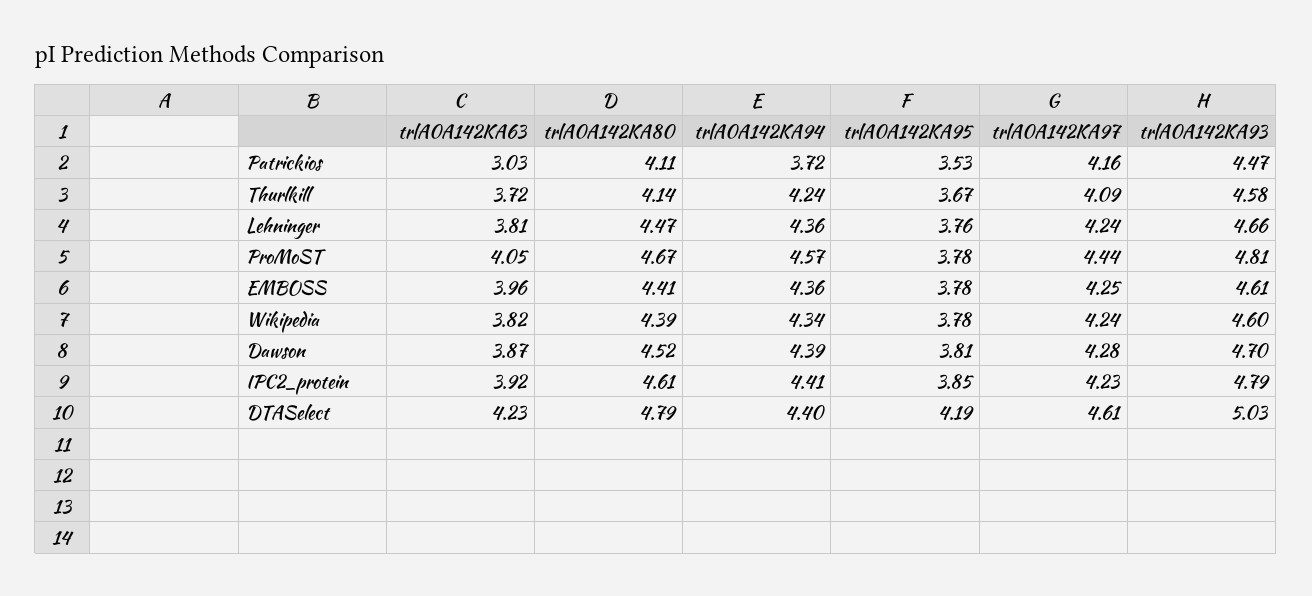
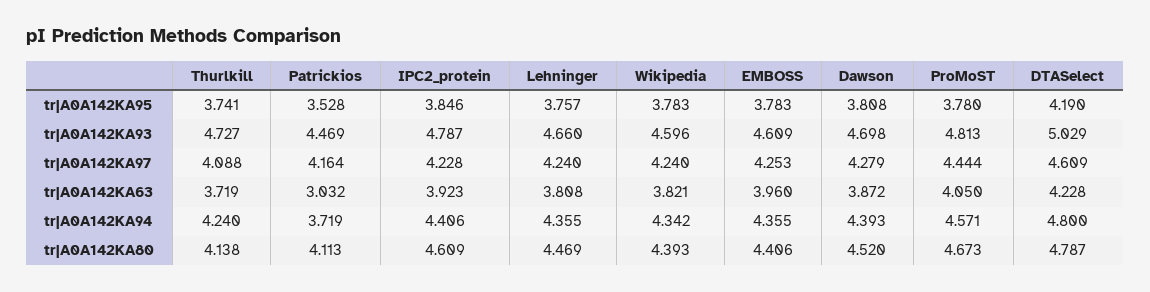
  {
    "tr|A0A142KA63": {
      "Patrickios": 3.032,
      "Thurlkill": 3.719,
      "Lehninger": 3.808,
      "ProMoST": 4.05,
      "EMBOSS": 3.96,
      "Wikipedia": 3.821,
      "Dawson": 3.872,
      "IPC2_protein": 3.923,
      "DTASelect": 4.228
    },
    "tr|A0A142KA80": {
      "Patrickios": 4.113,
      "Thurlkill": 4.138,
      "Lehninger": 4.469,
      "ProMoST": 4.673,
      "EMBOSS": 4.406,
      "Wikipedia": 4.393,
      "Dawson": 4.52,
      "IPC2_protein": 4.609,
      "DTASelect": 4.787
    },
    "tr|A0A142KA94": {
      "Patrickios": 3.719,
      "Thurlkill": 4.24,
      "Lehninger": 4.355,
      "ProMoST": 4.571,
      "EMBOSS": 4.355,
      "Wikipedia": 4.342,
      "Dawson": 4.393,
      "IPC2_protein": 4.406,
-     "DTASelect": 4.4
+     "DTASelect": 4.8
    },
    "tr|A0A142KA95": {
      "Patrickios": 3.528,
-     "Thurlkill": 3.67,
+     "Thurlkill": 3.741,
      "Lehninger": 3.757,
      "ProMoST": 3.78,
      "EMBOSS": 3.783,
      "Wikipedia": 3.783,
      "Dawson": 3.808,
      "IPC2_protein": 3.846,
      "DTASelect": 4.19
    },
    "tr|A0A142KA97": {
      "Patrickios": 4.164,
      "Thurlkill": 4.088,
      "Lehninger": 4.24,
      "ProMoST": 4.444,
      "EMBOSS": 4.253,
      "Wikipedia": 4.24,
      "Dawson": 4.279,
      "IPC2_protein": 4.228,
      "DTASelect": 4.609
    },
    "tr|A0A142KA93": {
      "Patrickios": 4.469,
-     "Thurlkill": 4.58,
+     "Thurlkill": 4.727,
      "Lehninger": 4.66,
      "ProMoST": 4.813,
      "EMBOSS": 4.609,
      "Wikipedia": 4.596,
      "Dawson": 4.698,
      "IPC2_protein": 4.787,
      "DTASelect": 5.029
    }
  }

